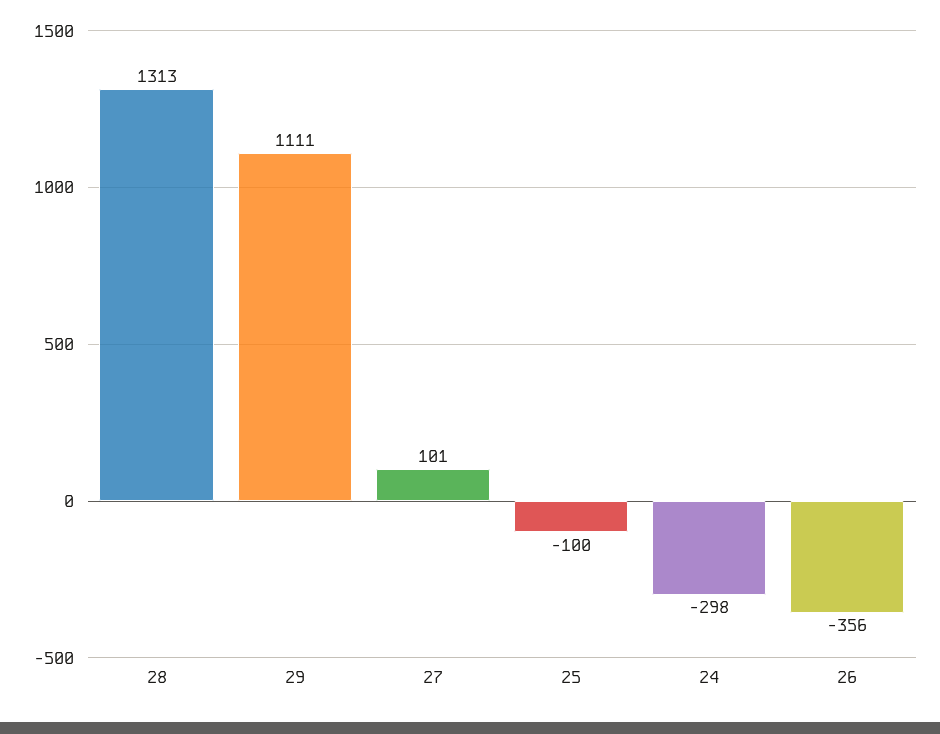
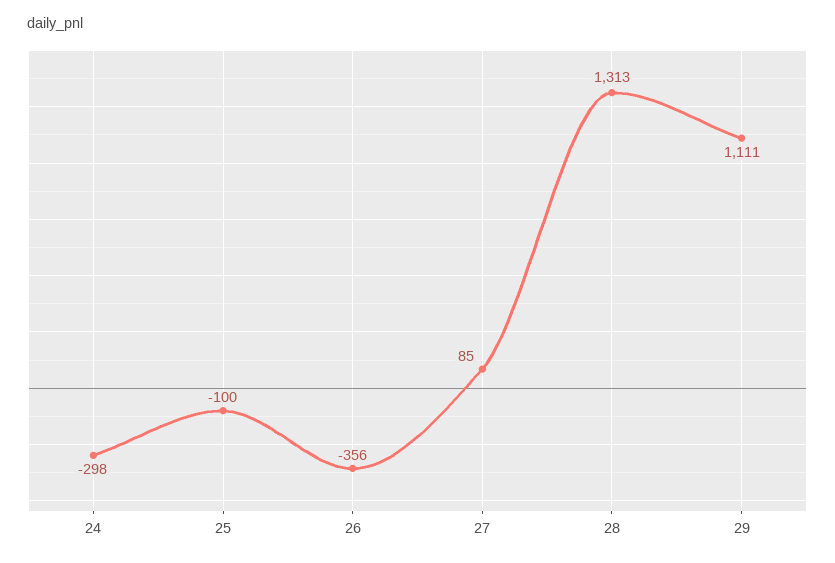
  {
    "28": 1313,
    "29": 1111,
-   "27": 101,
+   "27": 85,
    "25": -100,
    "24": -298,
    "26": -356
  }

